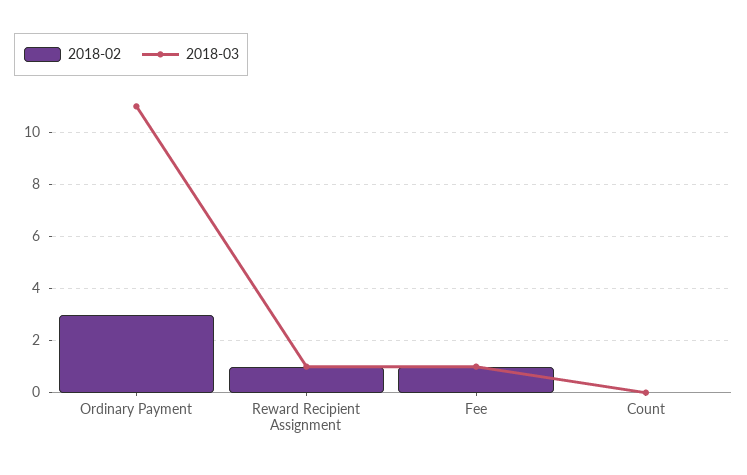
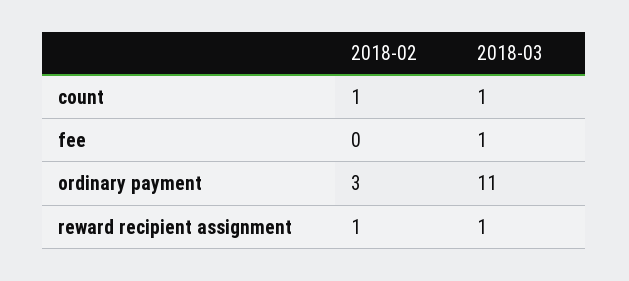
  {
    "2018-02": {
      "Ordinary Payment": 3,
      "Reward Recipient Assignment": 1,
-     "Fee": 1,
+     "Fee": 0,
-     "Count": 0
+     "Count": 1
    },
    "2018-03": {
      "Ordinary Payment": 11,
      "Reward Recipient Assignment": 1,
      "Fee": 1,
-     "Count": 0
+     "Count": 1
    }
  }

